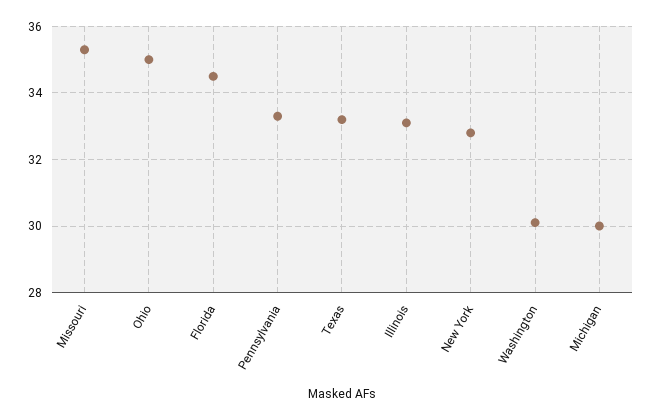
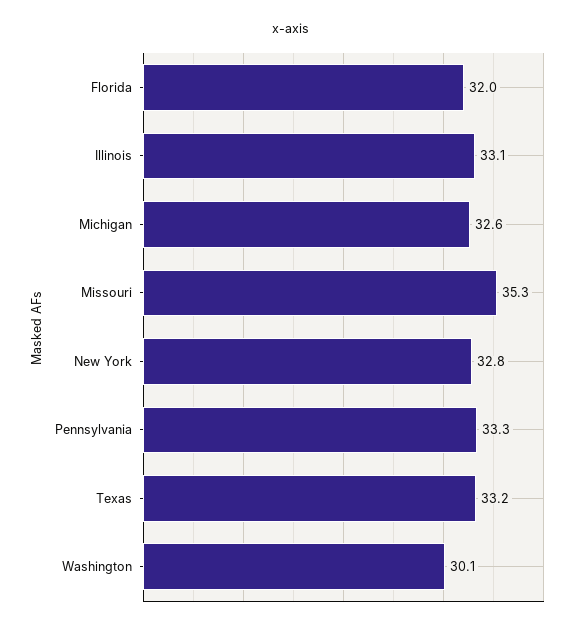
  {
    "Missouri": 35.3,
-   "Ohio": 35,
-   "Florida": 34.5,
+   "Florida": 32,
    "Pennsylvania": 33.3,
    "Texas": 33.2,
    "Illinois": 33.1,
    "New York": 32.8,
    "Washington": 30.1,
-   "Michigan": 30
+   "Michigan": 32.6
  }

